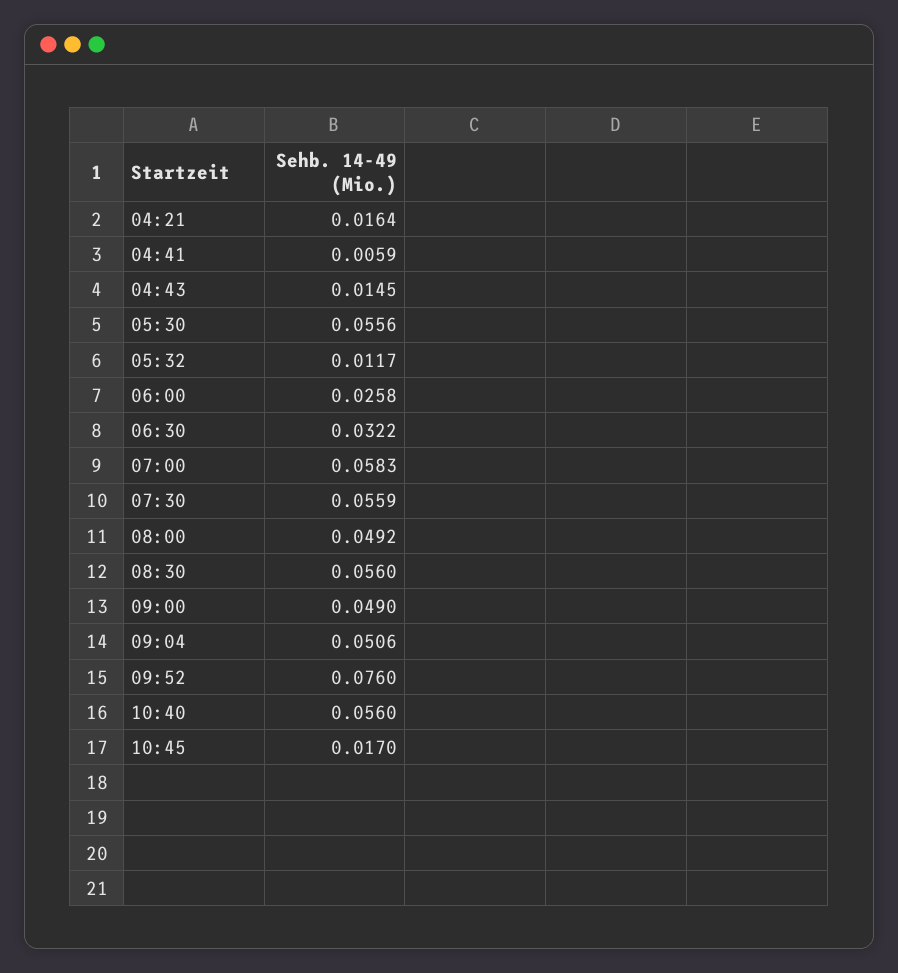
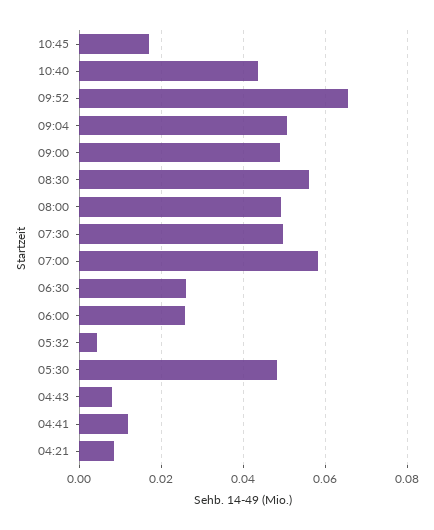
  {
-   "04:21": 0.0164,
+   "04:21": 0.008,
-   "04:41": 0.0059,
+   "04:41": 0.012,
-   "04:43": 0.0145,
+   "04:43": 0.008,
-   "05:30": 0.0556,
+   "05:30": 0.048,
-   "05:32": 0.0117,
+   "05:32": 0.004,
    "06:00": 0.0258,
-   "06:30": 0.0322,
+   "06:30": 0.026,
    "07:00": 0.0583,
-   "07:30": 0.0559,
+   "07:30": 0.05,
    "08:00": 0.0492,
    "08:30": 0.056,
    "09:00": 0.049,
    "09:04": 0.0506,
-   "09:52": 0.076,
+   "09:52": 0.066,
-   "10:40": 0.056,
+   "10:40": 0.044,
    "10:45": 0.017
  }

